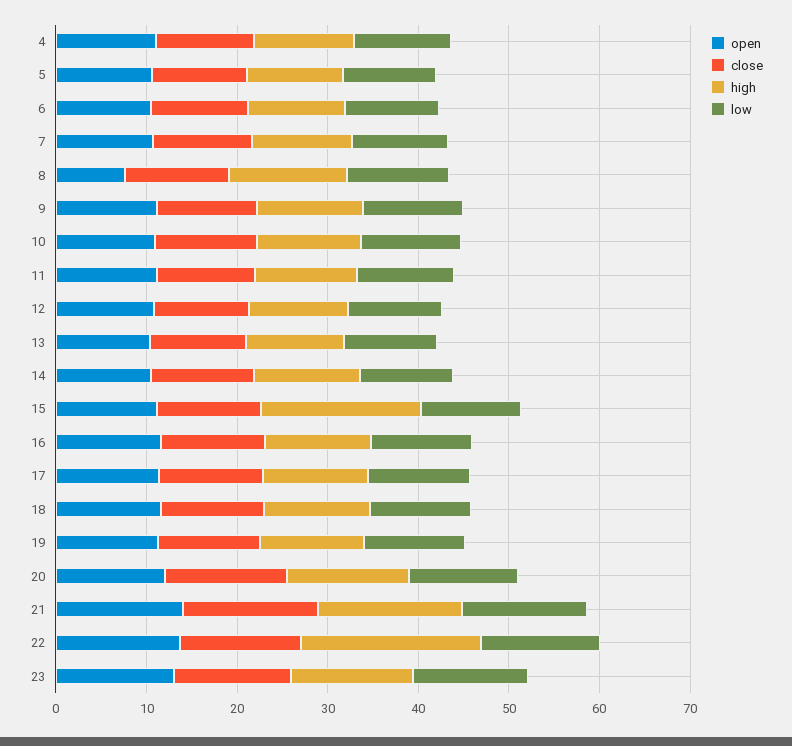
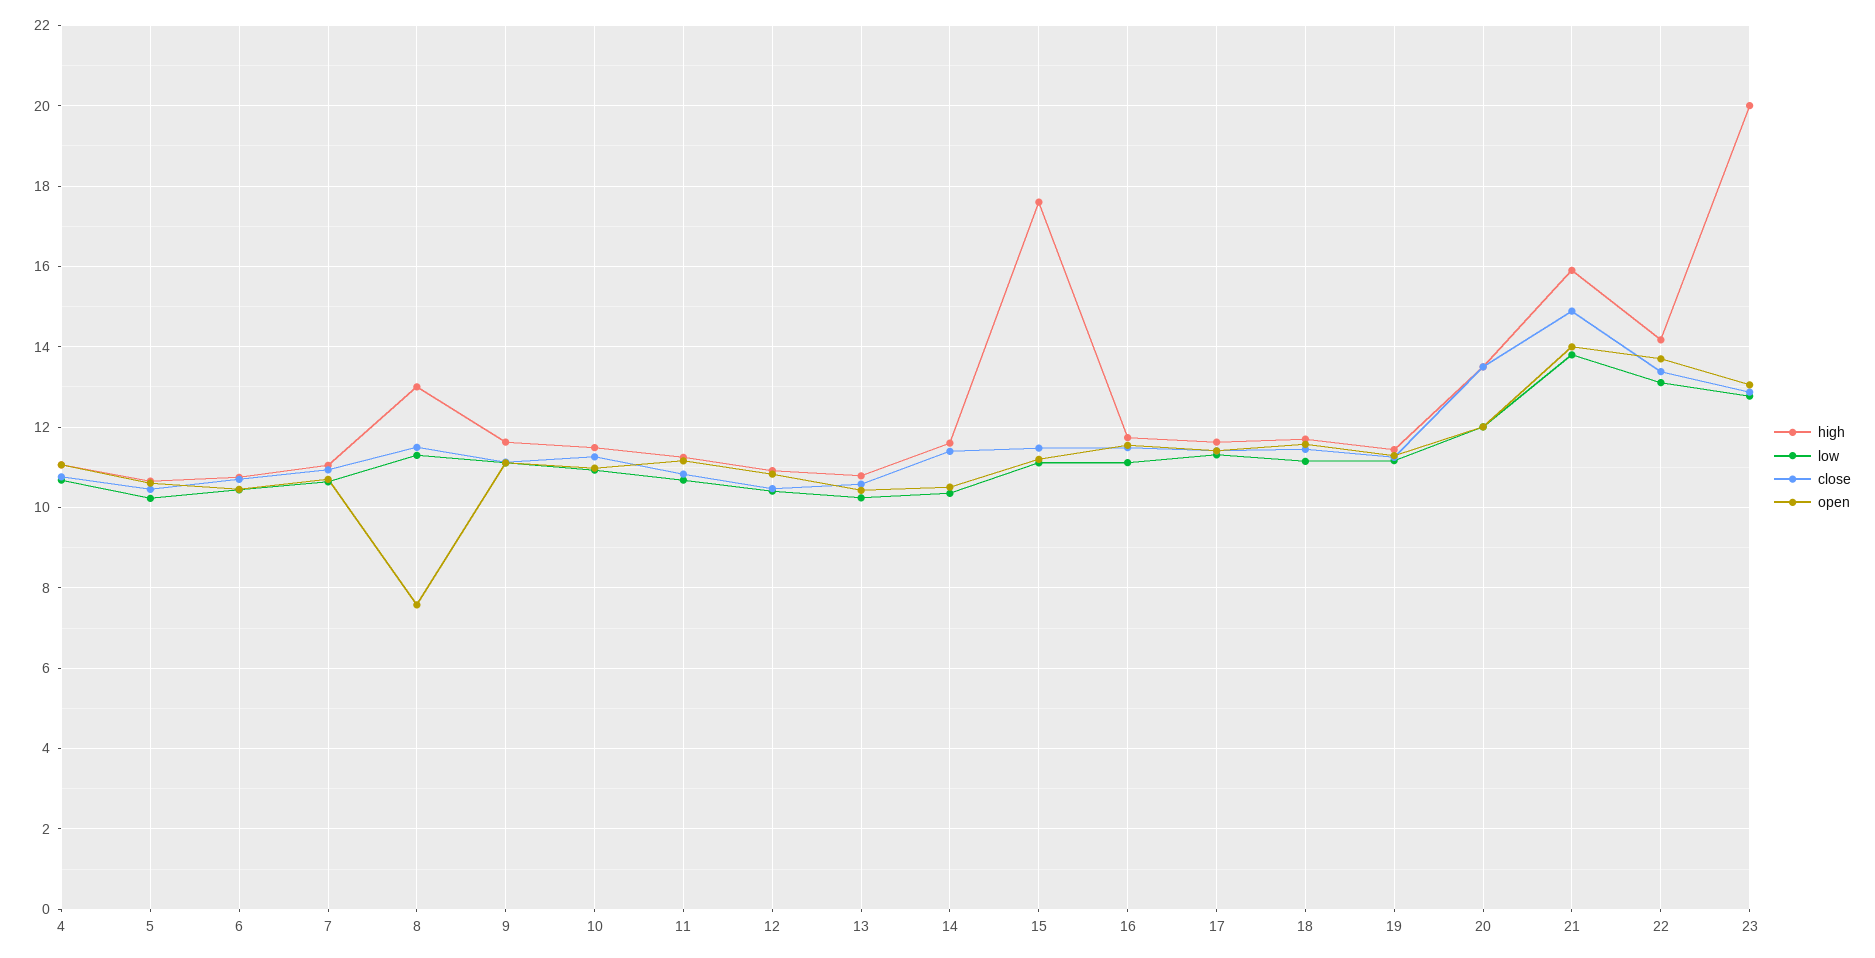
  {
    "open": {
      "4": 11,
      "5": 10.6,
      "6": 10.4,
      "7": 10.8,
      "8": 7.6,
      "9": 11.2,
      "10": 11,
      "11": 11.2,
      "12": 10.8,
      "13": 10.4,
      "14": 10.6,
      "15": 11.2,
      "16": 11.6,
      "17": 11.4,
      "18": 11.6,
      "19": 11.2,
      "20": 12,
      "21": 14,
      "22": 13.8,
      "23": 13
    },
    "close": {
      "4": 10.8,
      "5": 10.4,
      "6": 10.8,
      "7": 11,
      "8": 11.6,
      "9": 11.2,
      "10": 11.2,
      "11": 10.8,
      "12": 10.4,
      "13": 10.6,
      "14": 11.4,
      "15": 11.4,
      "16": 11.4,
      "17": 11.4,
      "18": 11.4,
      "19": 11.2,
      "20": 13.6,
      "21": 14.8,
      "22": 13.4,
      "23": 12.8
    },
    "high": {
      "4": 11,
      "5": 10.6,
      "6": 10.8,
      "7": 11,
      "8": 13,
      "9": 11.6,
      "10": 11.4,
      "11": 11.2,
      "12": 11,
      "13": 10.8,
      "14": 11.6,
      "15": 17.6,
      "16": 11.8,
      "17": 11.6,
      "18": 11.8,
      "19": 11.4,
      "20": 13.6,
      "21": 16,
-     "22": 20,
+     "22": 14.2,
-     "23": 14
+     "23": 20
    },
    "low": {
      "4": 10.6,
      "5": 10.2,
      "6": 10.4,
      "7": 10.6,
      "8": 11.4,
      "9": 11.2,
      "10": 11,
      "11": 10.6,
      "12": 10.4,
      "13": 10.2,
      "14": 10.4,
      "15": 11.2,
      "16": 11.2,
      "17": 11.4,
      "18": 11.2,
      "19": 11.2,
      "20": 12,
      "21": 13.8,
      "22": 13.2,
      "23": 12.8
    }
  }

